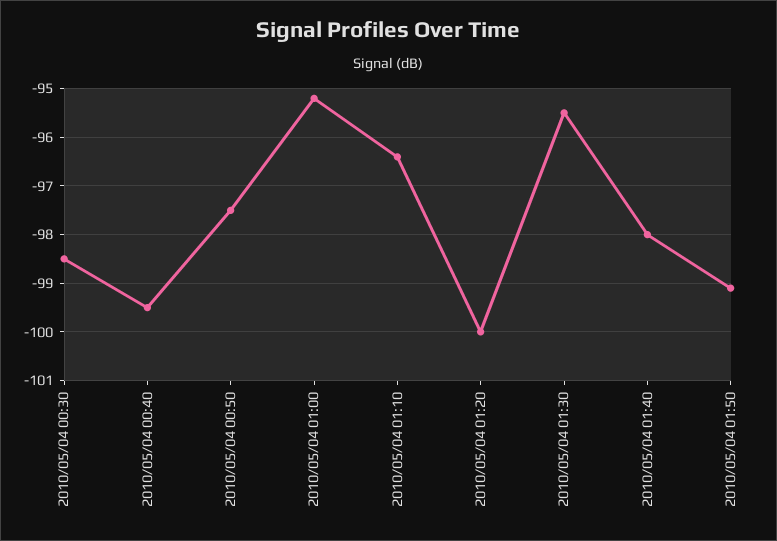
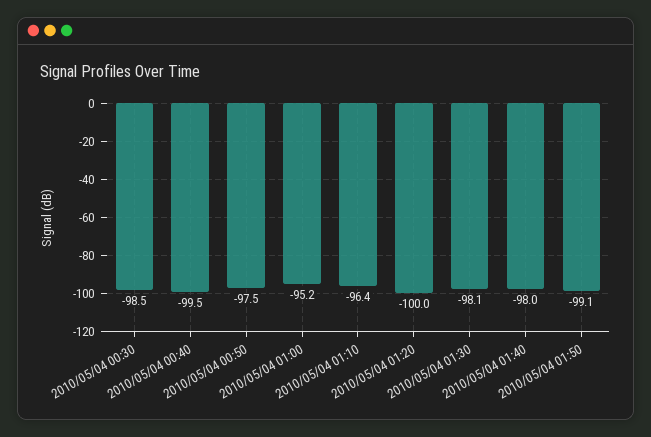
  {
    "2010/05/04 00:30": -98.5,
    "2010/05/04 00:40": -99.5,
    "2010/05/04 00:50": -97.5,
    "2010/05/04 01:00": -95.2,
    "2010/05/04 01:10": -96.4,
    "2010/05/04 01:20": -100,
-   "2010/05/04 01:30": -95.5,
+   "2010/05/04 01:30": -98.1,
    "2010/05/04 01:40": -98,
    "2010/05/04 01:50": -99.1
  }

